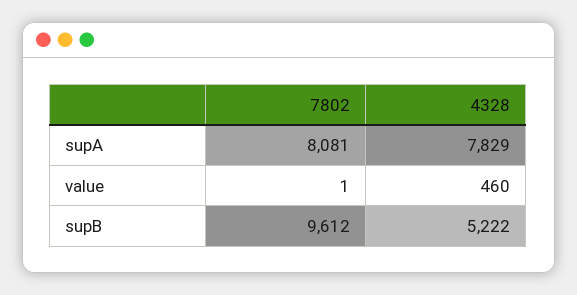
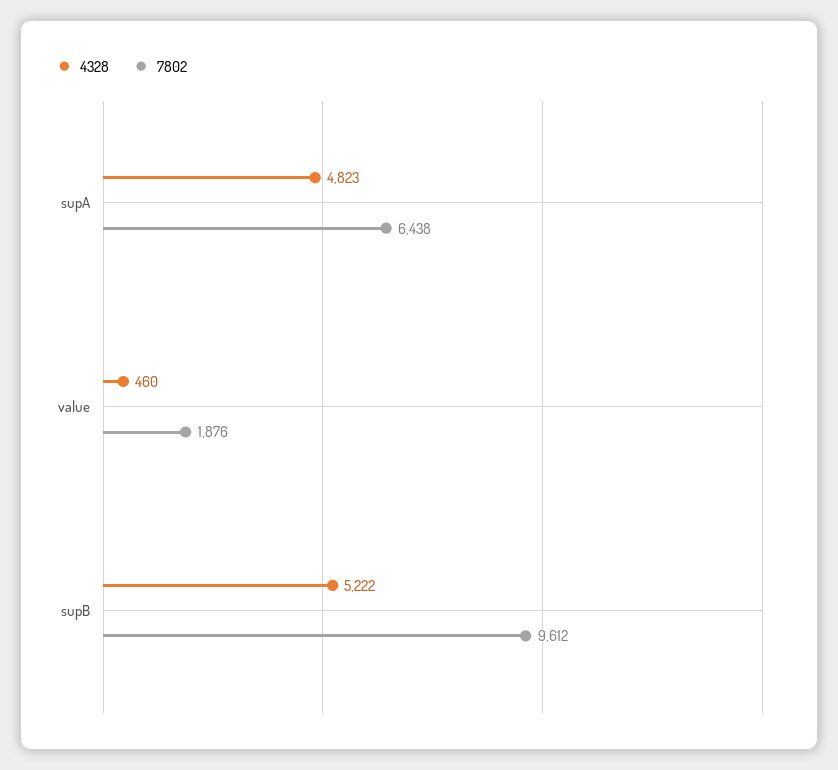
  {
    "7802": {
-     "supA": 8081,
+     "supA": 6438,
-     "value": 1,
+     "value": 1876,
      "supB": 9612
    },
    "4328": {
-     "supA": 7829,
+     "supA": 4823,
      "value": 460,
      "supB": 5222
    }
  }

